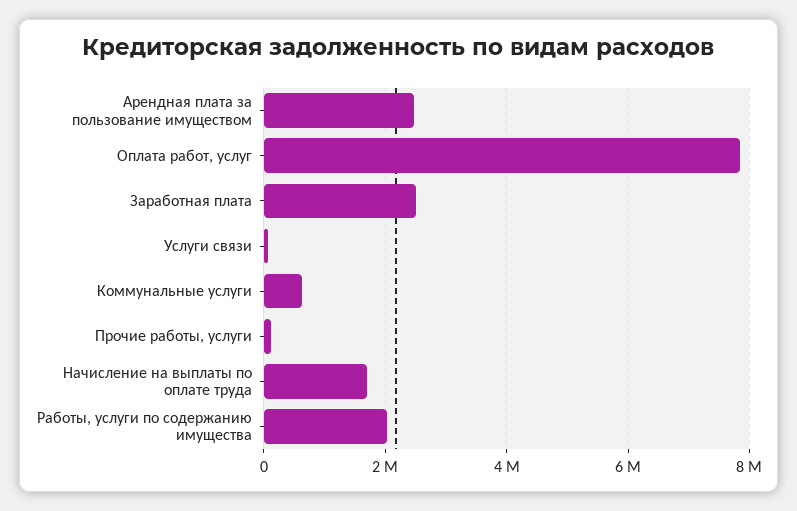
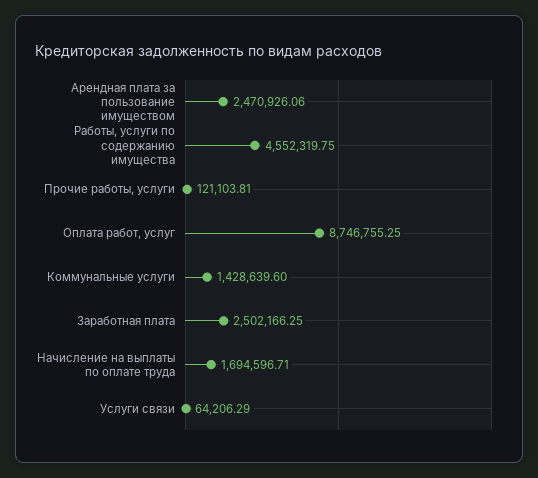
  {
    "Арендная плата за пользование имуществом": 2470926.06,
-   "Оплата работ, услуг": 7800000,
+   "Оплата работ, услуг": 8746755.25,
    "Заработная плата": 2502166.25,
    "Услуги связи": 64206.29,
-   "Коммунальные услуги": 600000,
+   "Коммунальные услуги": 1428639.6,
    "Прочие работы, услуги": 121103.81,
    "Начисление на выплаты по оплате труда": 1694596.71,
-   "Работы, услуги по содержанию имущества": 2000000
+   "Работы, услуги по содержанию имущества": 4552319.75
  }

